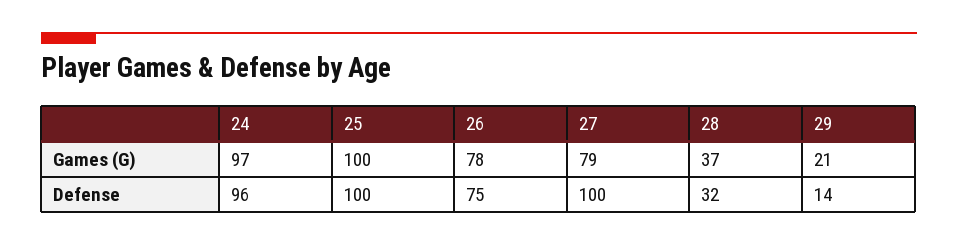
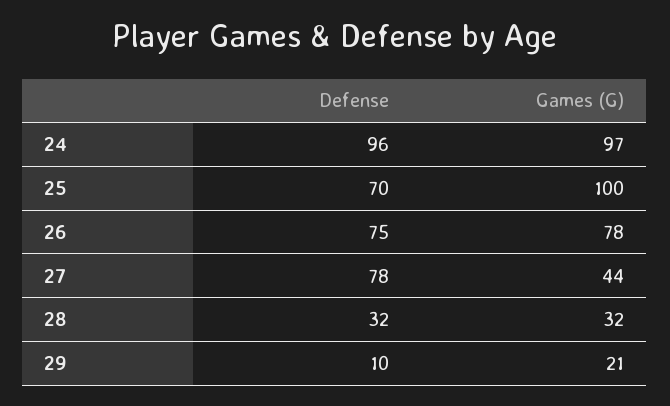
  {
    "24": {
      "Games (G)": 97,
      "Defense": 96
    },
    "25": {
      "Games (G)": 100,
-     "Defense": 100
+     "Defense": 70
    },
    "26": {
      "Games (G)": 78,
      "Defense": 75
    },
    "27": {
-     "Games (G)": 79,
+     "Games (G)": 44,
-     "Defense": 100
+     "Defense": 78
    },
    "28": {
-     "Games (G)": 37,
+     "Games (G)": 32,
      "Defense": 32
    },
    "29": {
      "Games (G)": 21,
-     "Defense": 14
+     "Defense": 10
    }
  }

